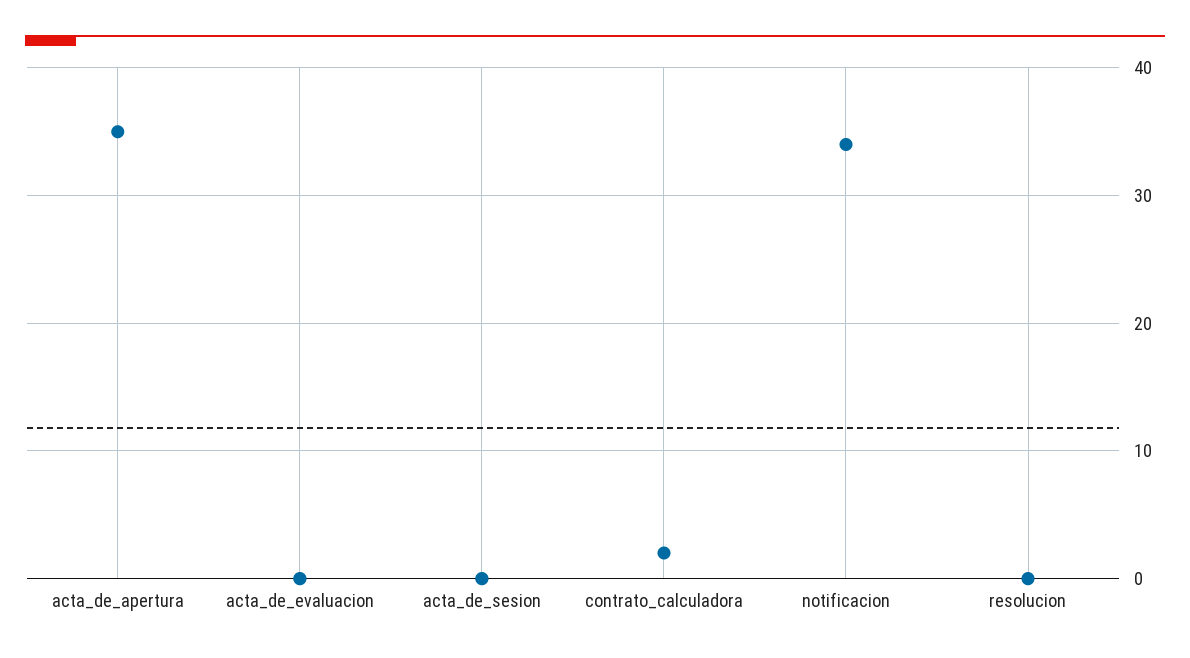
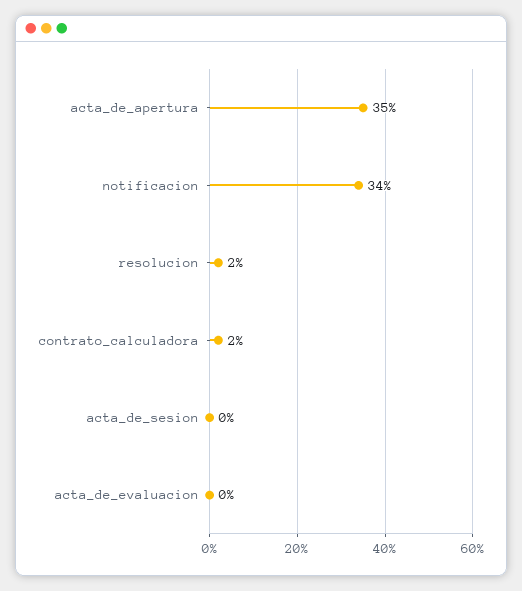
  {
    "acta_de_apertura": 35,
    "acta_de_evaluacion": 0,
    "acta_de_sesion": 0,
    "contrato_calculadora": 2,
    "notificacion": 34,
-   "resolucion": 0
+   "resolucion": 2
  }

